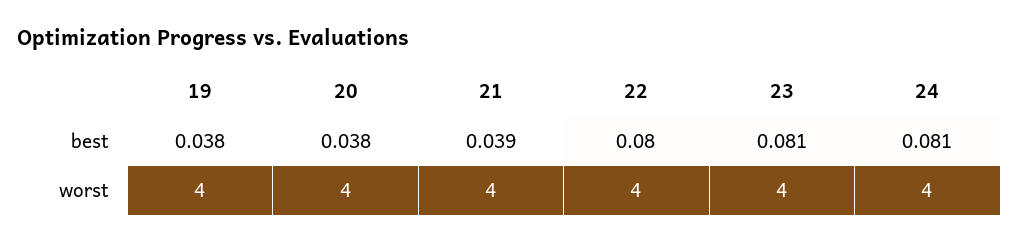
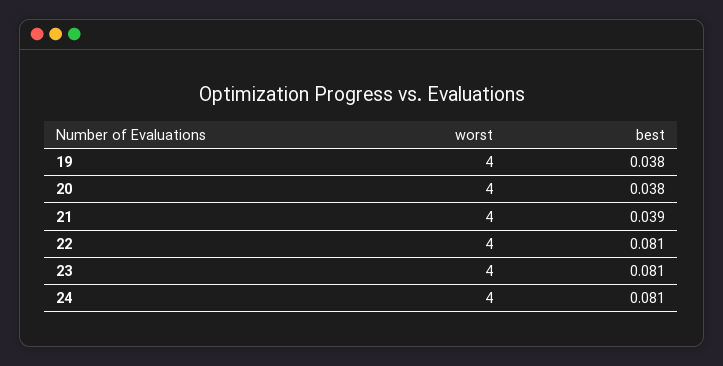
  {
    "19": {
      "best": 0.038,
      "worst": 4
    },
    "20": {
      "best": 0.038,
      "worst": 4
    },
    "21": {
      "best": 0.039,
      "worst": 4
    },
    "22": {
-     "best": 0.08,
+     "best": 0.081,
      "worst": 4
    },
    "23": {
      "best": 0.081,
      "worst": 4
    },
    "24": {
      "best": 0.081,
      "worst": 4
    }
  }

